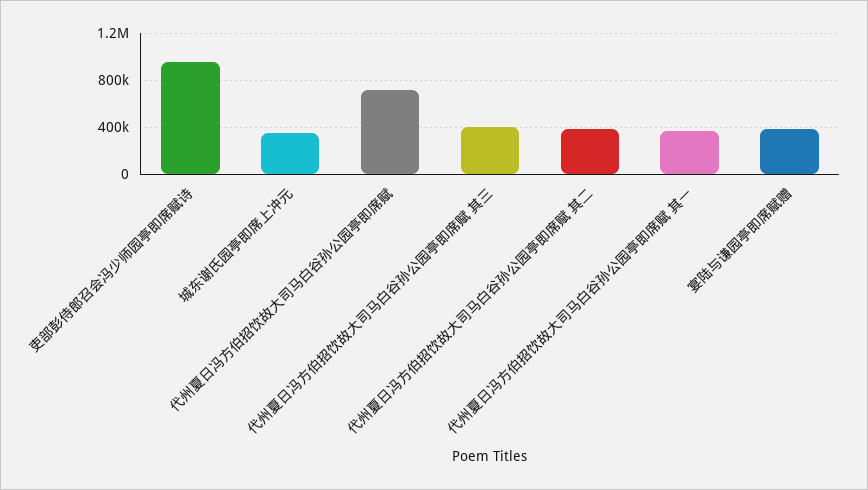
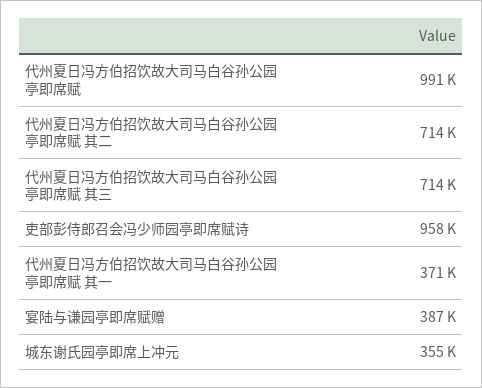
  {
    "吏部彭侍郎召会冯少师园亭即席赋诗": 958000,
    "城东谢氏园亭即席上冲元": 355000,
-   "代州夏日冯方伯招饮故大司马白谷孙公园亭即席赋": 700000,
+   "代州夏日冯方伯招饮故大司马白谷孙公园亭即席赋": 991000,
-   "代州夏日冯方伯招饮故大司马白谷孙公园亭即席赋 其三": 400000,
+   "代州夏日冯方伯招饮故大司马白谷孙公园亭即席赋 其三": 714000,
-   "代州夏日冯方伯招饮故大司马白谷孙公园亭即席赋 其二": 400000,
+   "代州夏日冯方伯招饮故大司马白谷孙公园亭即席赋 其二": 714000,
    "代州夏日冯方伯招饮故大司马白谷孙公园亭即席赋 其一": 371000,
    "宴陆与谦园亭即席赋赠": 387000
  }

